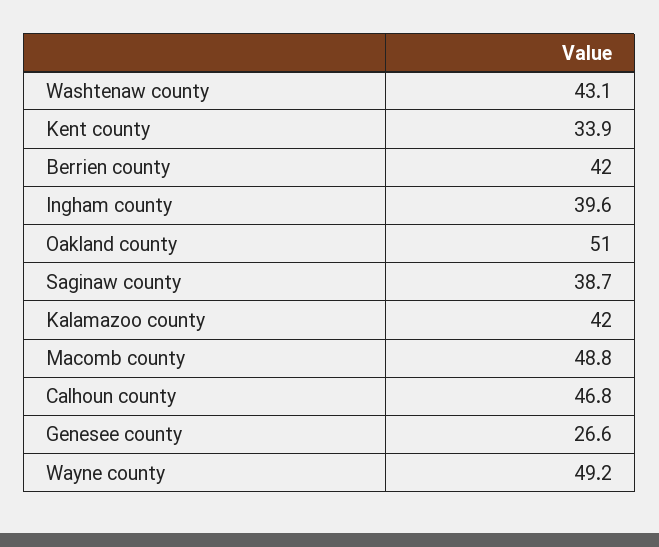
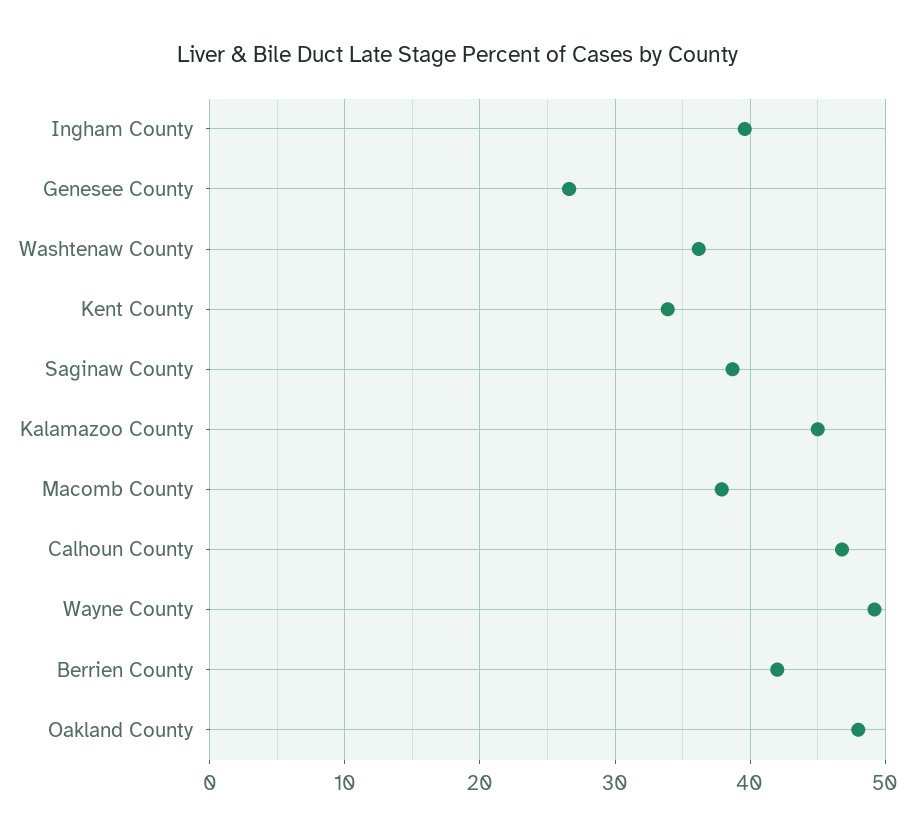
  {
-   "Washtenaw county": 43.1,
+   "Washtenaw county": 36,
    "Kent county": 33.9,
    "Berrien county": 42,
    "Ingham county": 39.6,
-   "Oakland county": 51,
+   "Oakland county": 48,
    "Saginaw county": 38.7,
-   "Kalamazoo county": 42,
+   "Kalamazoo county": 45,
-   "Macomb county": 48.8,
+   "Macomb county": 38,
    "Calhoun county": 46.8,
    "Genesee county": 26.6,
    "Wayne county": 49.2
  }

